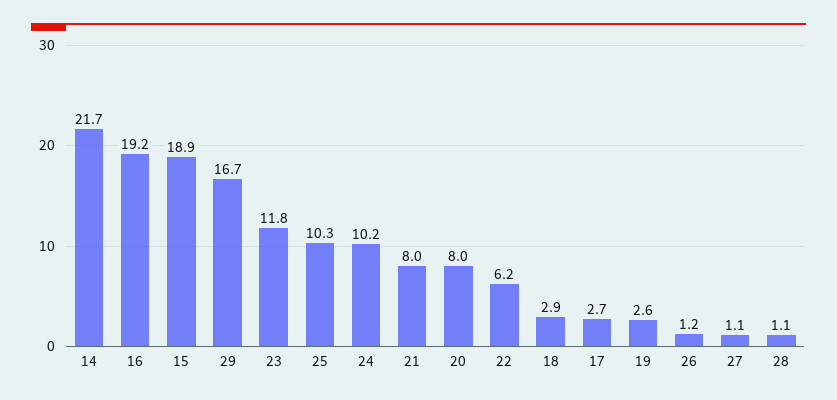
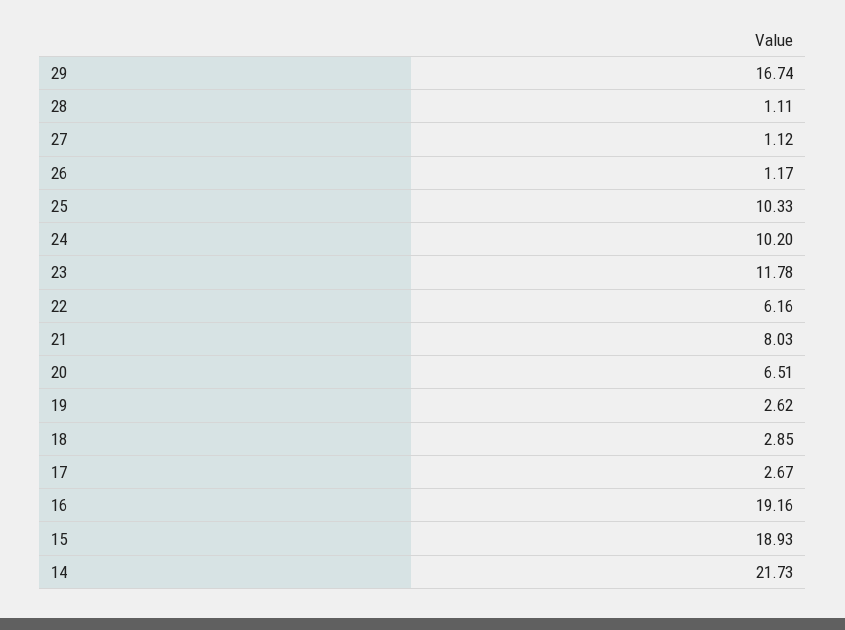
  {
    "14": 21.73,
    "16": 19.16,
    "15": 18.93,
    "29": 16.74,
    "23": 11.78,
    "25": 10.33,
    "24": 10.2,
    "21": 8.03,
-   "20": 8,
+   "20": 6.51,
    "22": 6.16,
    "18": 2.85,
    "17": 2.67,
    "19": 2.62,
    "26": 1.17,
    "27": 1.12,
    "28": 1.11
  }

